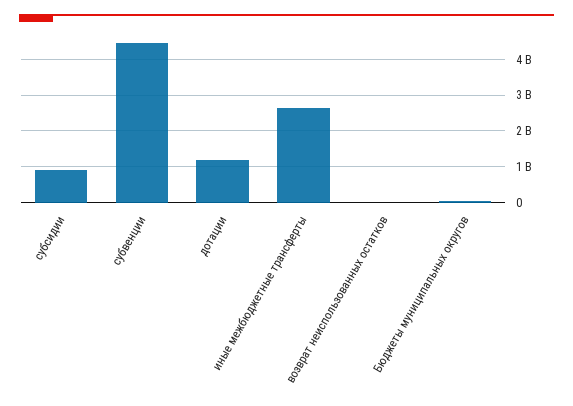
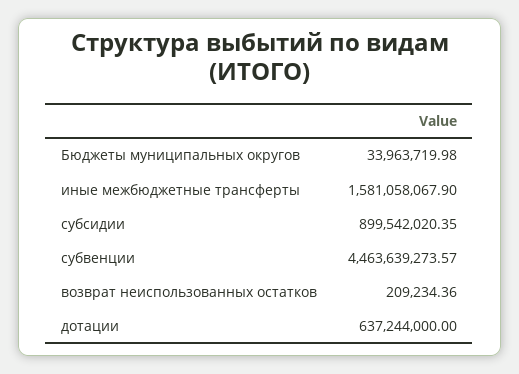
  {
    "субсидии": 899542020.35,
    "субвенции": 4463639273.57,
-   "дотации": 1200000000,
+   "дотации": 637244000,
-   "иные межбюджетные трансферты": 2600000000,
+   "иные межбюджетные трансферты": 1581058067.9,
    "возврат неиспользованных остатков": 209234.36,
    "Бюджеты муниципальных округов": 33963719.98
  }

